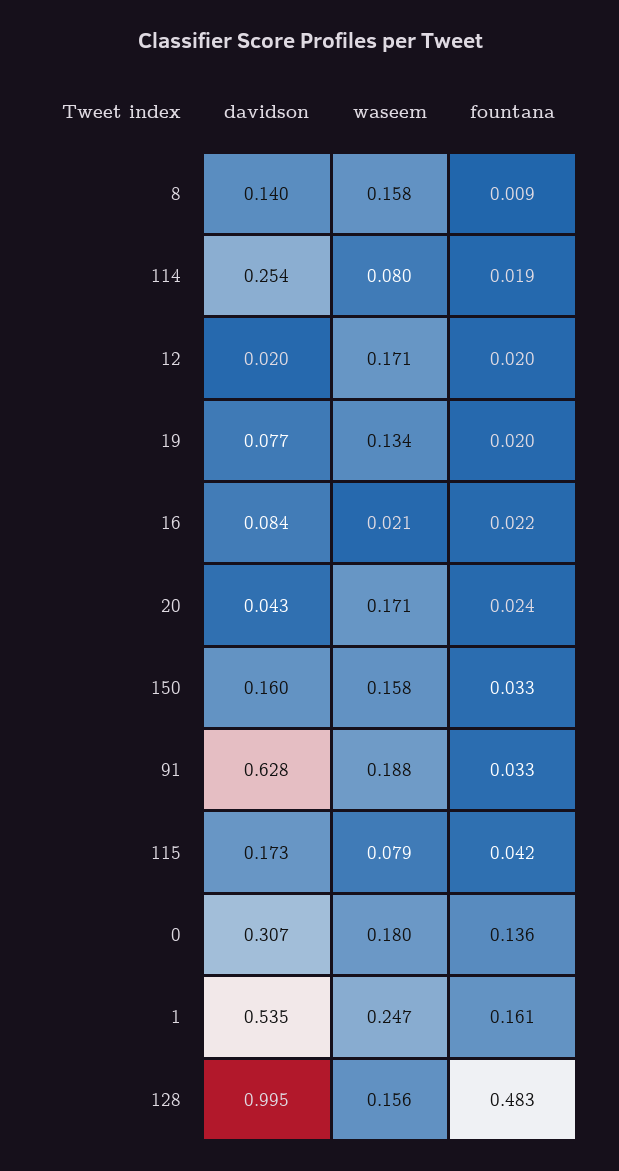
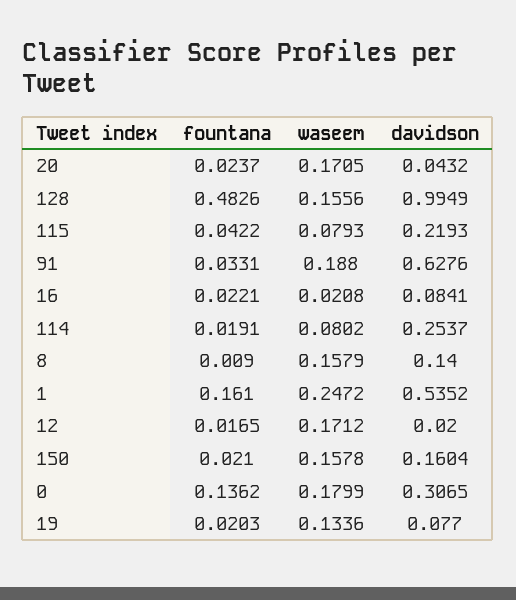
  {
    "davidson": {
      "8": 0.14,
      "114": 0.2537,
      "12": 0.02,
      "19": 0.077,
      "16": 0.0841,
      "20": 0.0432,
      "150": 0.1604,
      "91": 0.6276,
-     "115": 0.173,
+     "115": 0.2193,
      "0": 0.3065,
      "1": 0.5352,
      "128": 0.9949
    },
    "waseem": {
      "8": 0.1579,
      "114": 0.0802,
      "12": 0.1712,
      "19": 0.1336,
      "16": 0.0208,
      "20": 0.1705,
      "150": 0.1578,
      "91": 0.188,
      "115": 0.0793,
      "0": 0.1799,
      "1": 0.2472,
      "128": 0.1556
    },
    "fountana": {
      "8": 0.009,
      "114": 0.0191,
-     "12": 0.02,
+     "12": 0.0165,
      "19": 0.0203,
      "16": 0.0221,
      "20": 0.0237,
-     "150": 0.033,
+     "150": 0.021,
      "91": 0.0331,
      "115": 0.0422,
      "0": 0.1362,
      "1": 0.161,
      "128": 0.4826
    }
  }

